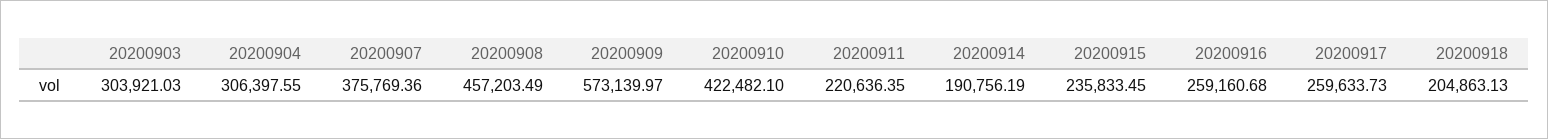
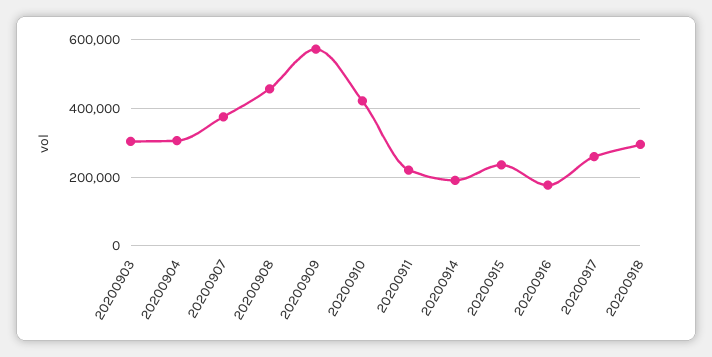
  {
    "20200903": 303921.03,
    "20200904": 306397.55,
    "20200907": 375769.36,
    "20200908": 457203.49,
    "20200909": 573139.97,
    "20200910": 422482.1,
    "20200911": 220636.35,
    "20200914": 190756.19,
    "20200915": 235833.45,
-   "20200916": 259160.68,
+   "20200916": 180000,
    "20200917": 259633.73,
-   "20200918": 204863.13
+   "20200918": 300000
  }

